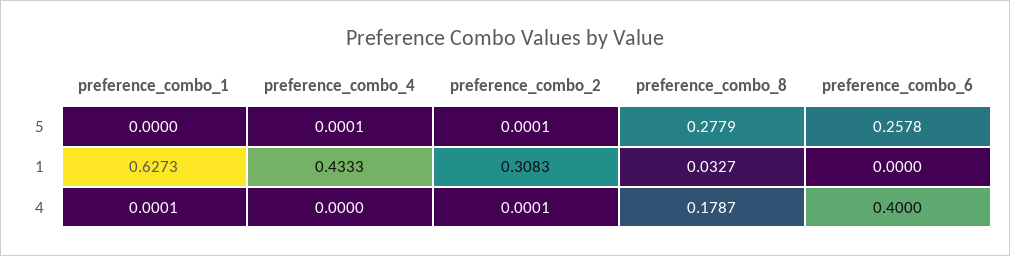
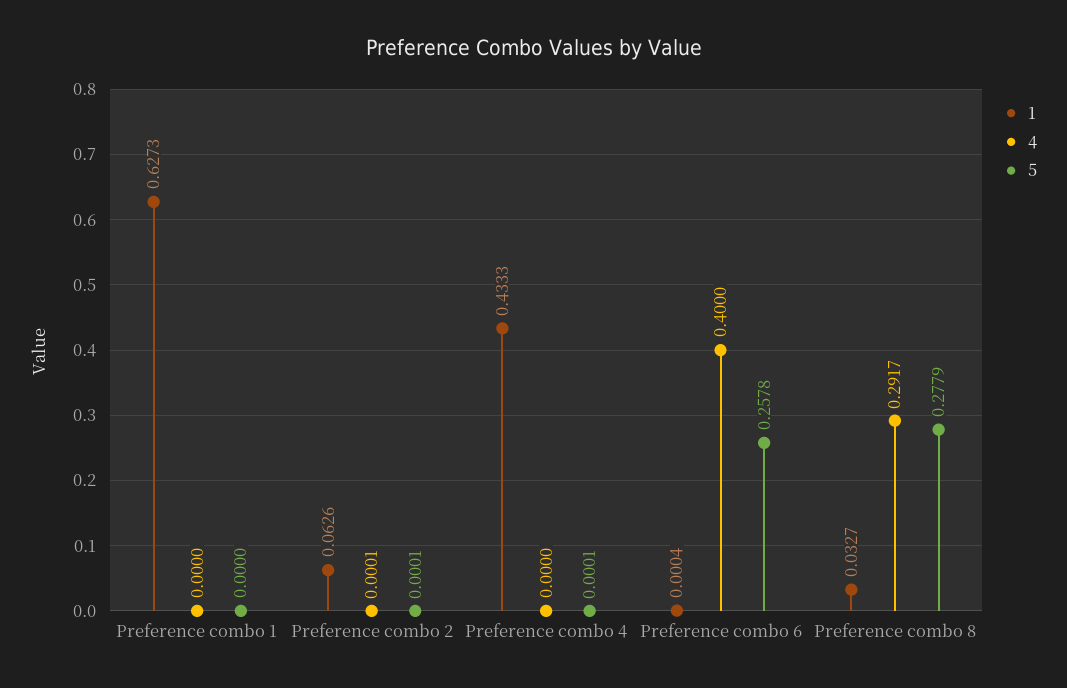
  {
    "5": {
      "preference_combo_1": 0,
      "preference_combo_4": 0.0001,
      "preference_combo_2": 0.0001,
      "preference_combo_8": 0.2779,
      "preference_combo_6": 0.2578
    },
    "1": {
      "preference_combo_1": 0.6273,
      "preference_combo_4": 0.4333,
-     "preference_combo_2": 0.3083,
+     "preference_combo_2": 0.0626,
      "preference_combo_8": 0.0327,
-     "preference_combo_6": 0
+     "preference_combo_6": 0.0004
    },
    "4": {
-     "preference_combo_1": 0.0001,
+     "preference_combo_1": 0,
      "preference_combo_4": 0,
      "preference_combo_2": 0.0001,
-     "preference_combo_8": 0.1787,
+     "preference_combo_8": 0.2917,
      "preference_combo_6": 0.4
    }
  }

